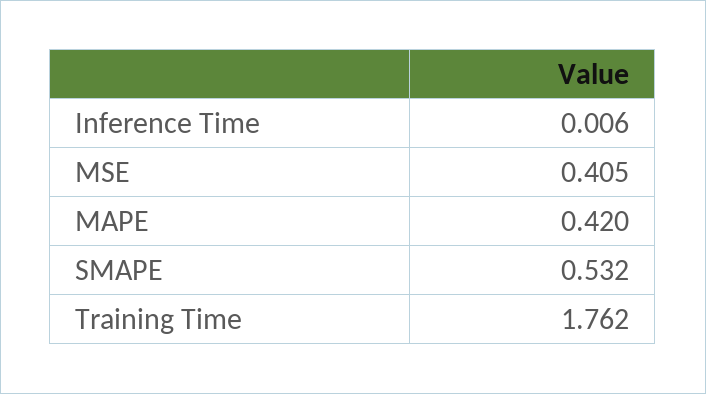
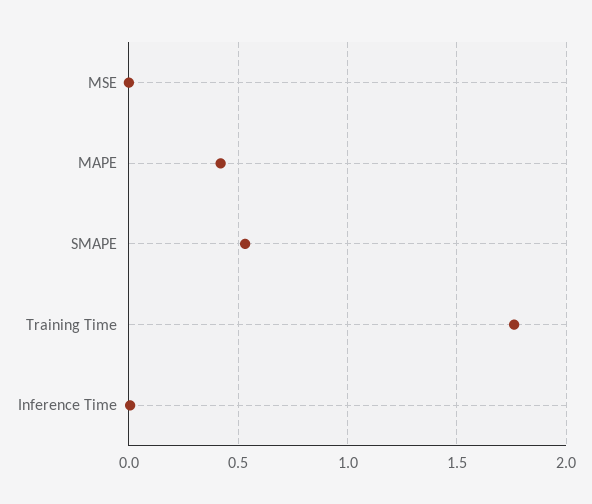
  {
    "Inference Time": 0.006,
-   "MSE": 0.405,
+   "MSE": 0,
    "MAPE": 0.42,
    "SMAPE": 0.532,
    "Training Time": 1.762
  }

